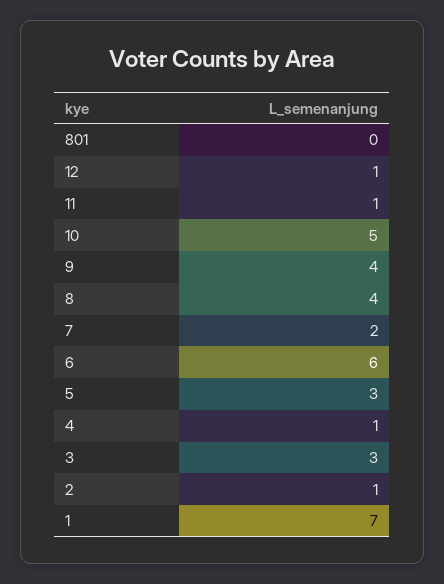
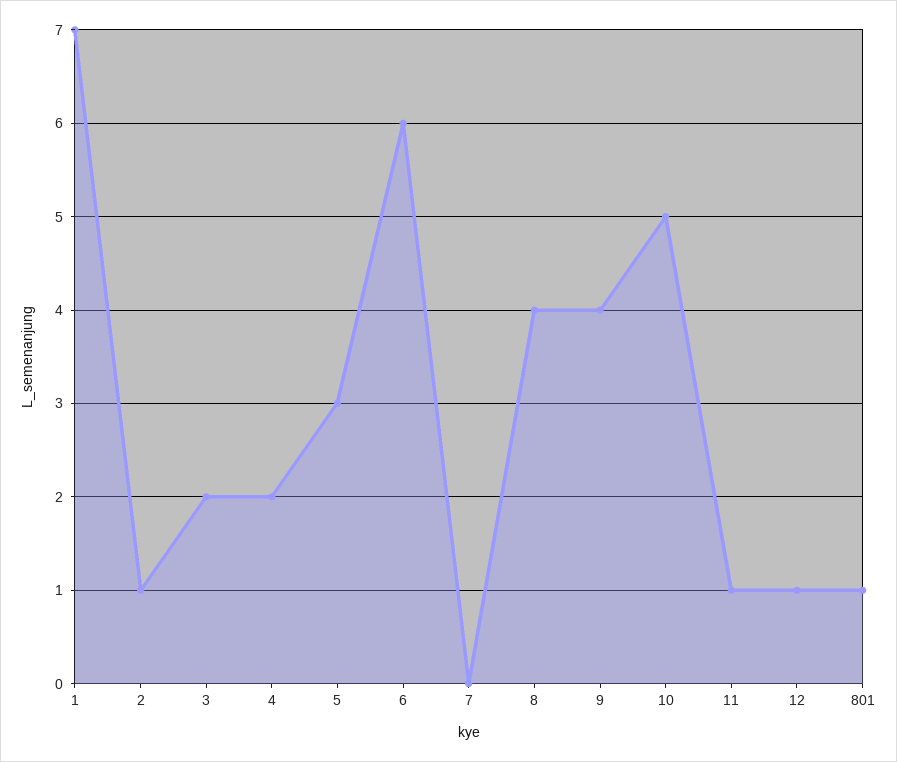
  {
-   "801": 0,
+   "801": 1,
    "12": 1,
    "11": 1,
    "10": 5,
    "9": 4,
    "8": 4,
-   "7": 2,
+   "7": 0,
    "6": 6,
    "5": 3,
-   "4": 1,
+   "4": 2,
-   "3": 3,
+   "3": 2,
    "2": 1,
    "1": 7
  }

